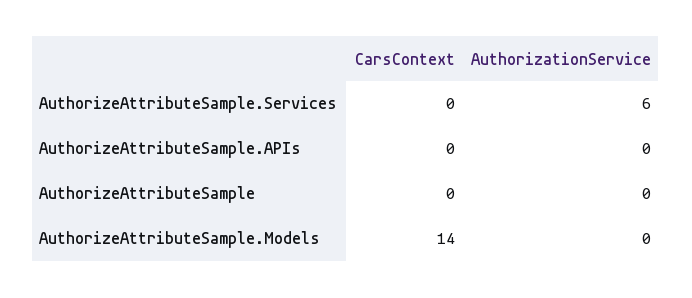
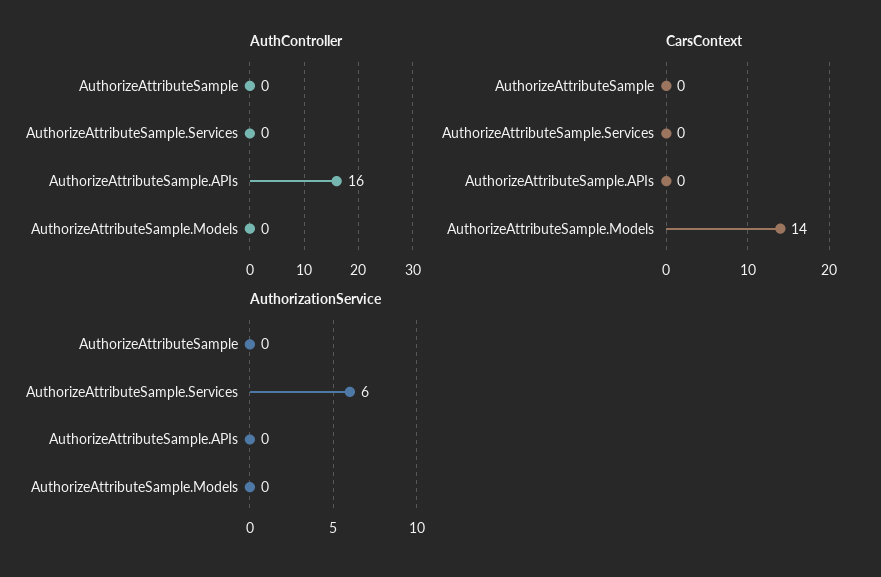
  {
    "CarsContext": {
      "AuthorizeAttributeSample.Services": 0,
      "AuthorizeAttributeSample.APIs": 0,
      "AuthorizeAttributeSample": 0,
      "AuthorizeAttributeSample.Models": 14
    },
    "AuthorizationService": {
      "AuthorizeAttributeSample.Services": 6,
      "AuthorizeAttributeSample.APIs": 0,
      "AuthorizeAttributeSample": 0,
      "AuthorizeAttributeSample.Models": 0
-   }
+   },
+   "AuthController": {
+     "AuthorizeAttributeSample": 0,
+     "AuthorizeAttributeSample.Services": 0,
+     "AuthorizeAttributeSample.APIs": 16,
+     "AuthorizeAttributeSample.Models": 0
+   }
  }

